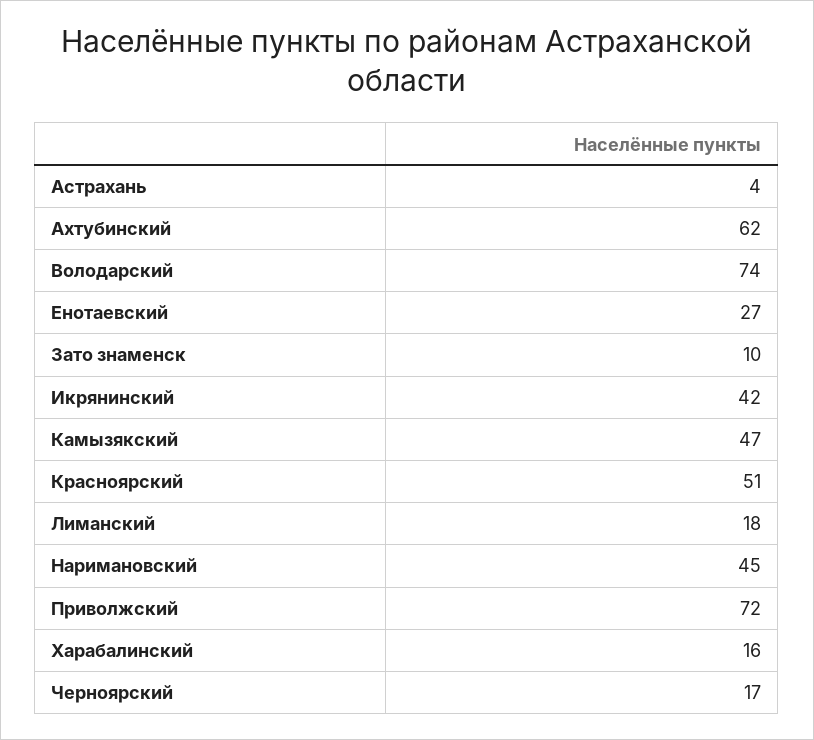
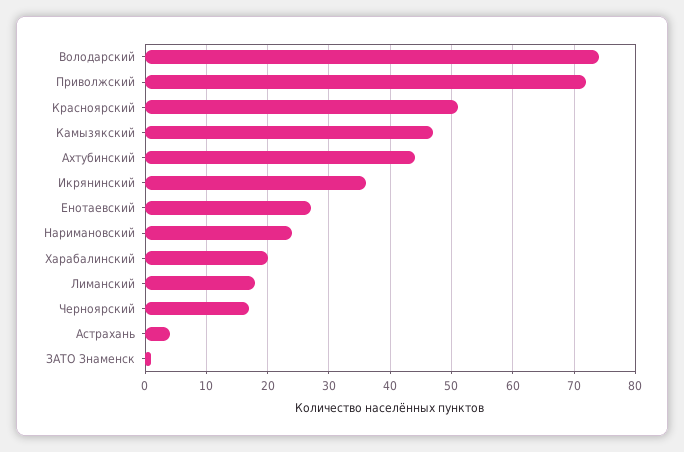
  {
    "Астрахань": 4,
-   "Ахтубинский": 62,
+   "Ахтубинский": 44,
    "Володарский": 74,
    "Енотаевский": 27,
-   "Зато знаменск": 10,
+   "Зато знаменск": 1,
-   "Икрянинский": 42,
+   "Икрянинский": 36,
    "Камызякский": 47,
    "Красноярский": 51,
    "Лиманский": 18,
-   "Наримановский": 45,
+   "Наримановский": 24,
    "Приволжский": 72,
-   "Харабалинский": 16,
+   "Харабалинский": 20,
    "Черноярский": 17
  }

